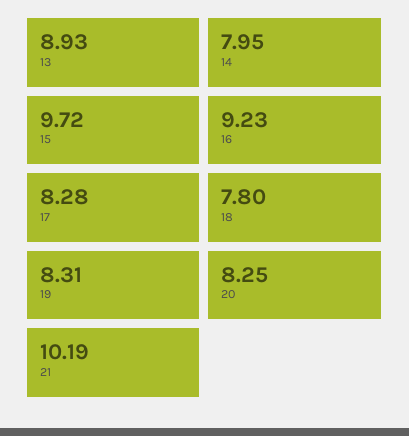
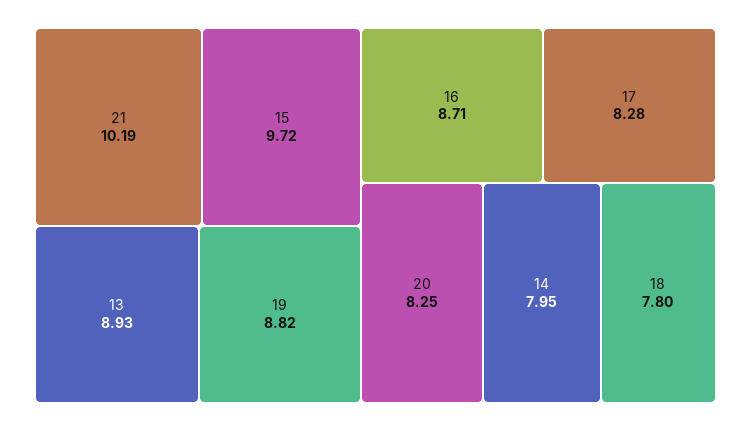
  {
    "13": 8.93,
    "14": 7.95,
    "15": 9.72,
-   "16": 9.23,
+   "16": 8.71,
    "17": 8.28,
    "18": 7.8,
-   "19": 8.31,
+   "19": 8.82,
    "20": 8.25,
    "21": 10.19
  }

